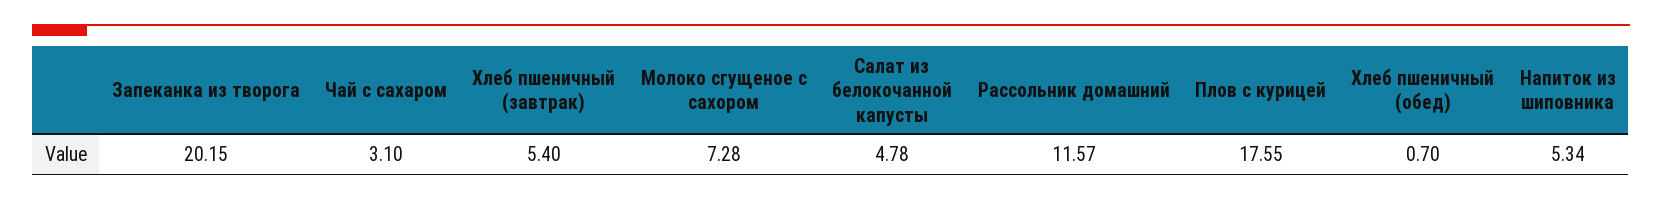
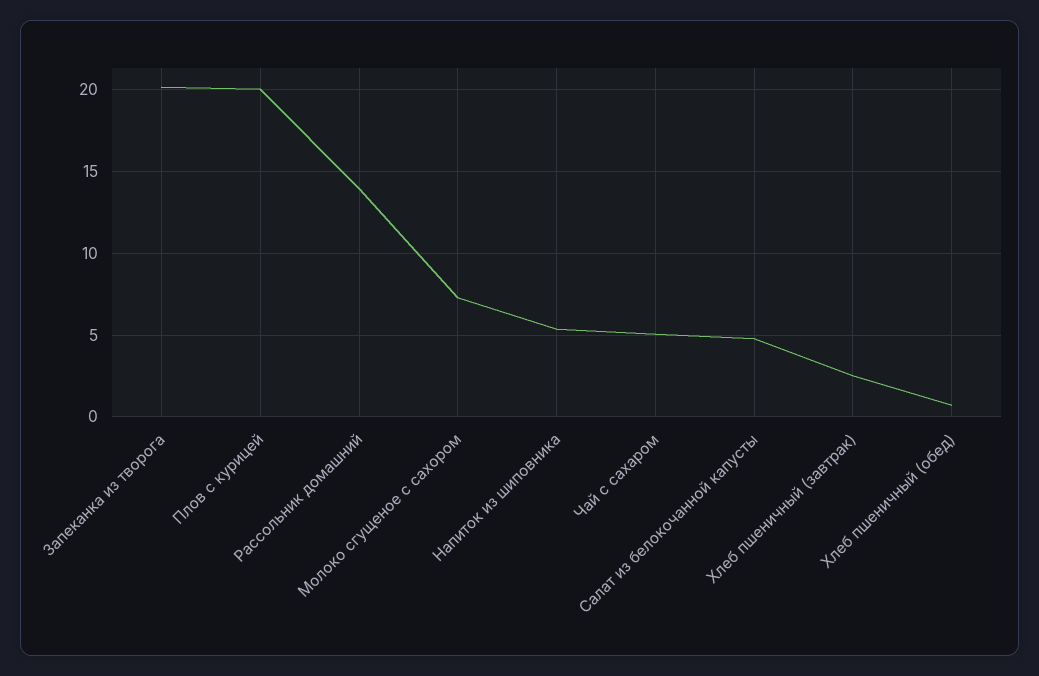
  {
    "Запеканка из творога": 20.15,
-   "Чай с сахаром": 3.1,
+   "Чай с сахаром": 5,
-   "Хлеб пшеничный (завтрак)": 5.4,
+   "Хлеб пшеничный (завтрак)": 2.5,
    "Молоко сгущеное с сахором": 7.28,
    "Салат из белокочанной капусты": 4.78,
-   "Рассольник домашний": 11.57,
+   "Рассольник домашний": 14,
-   "Плов с курицей": 17.55,
+   "Плов с курицей": 20,
    "Хлеб пшеничный (обед)": 0.7,
    "Напиток из шиповника": 5.34
  }

